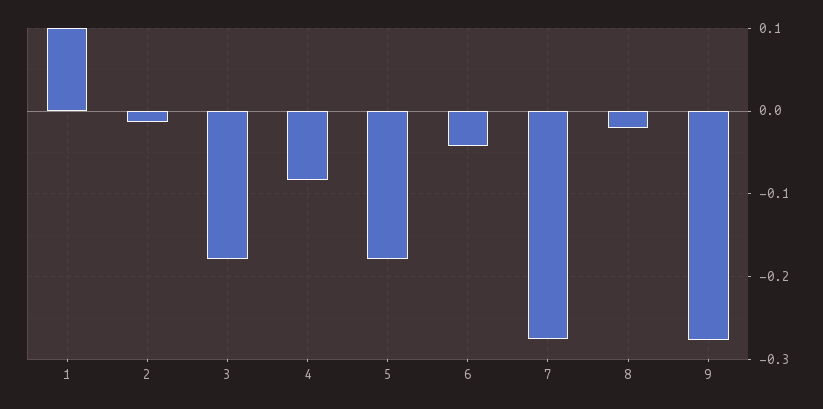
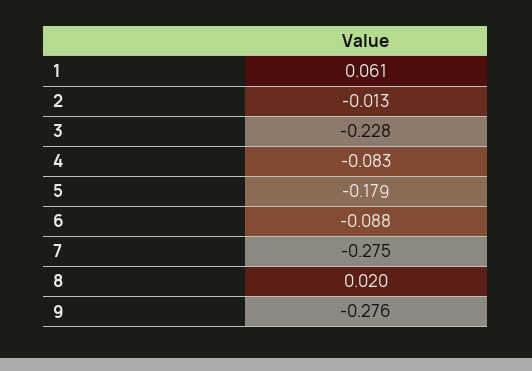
  {
-   "1": 0.1,
+   "1": 0.061,
    "2": -0.013,
-   "3": -0.18,
+   "3": -0.228,
    "4": -0.083,
    "5": -0.179,
-   "6": -0.04,
+   "6": -0.088,
    "7": -0.275,
-   "8": -0.02,
+   "8": 0.02,
    "9": -0.276
  }

